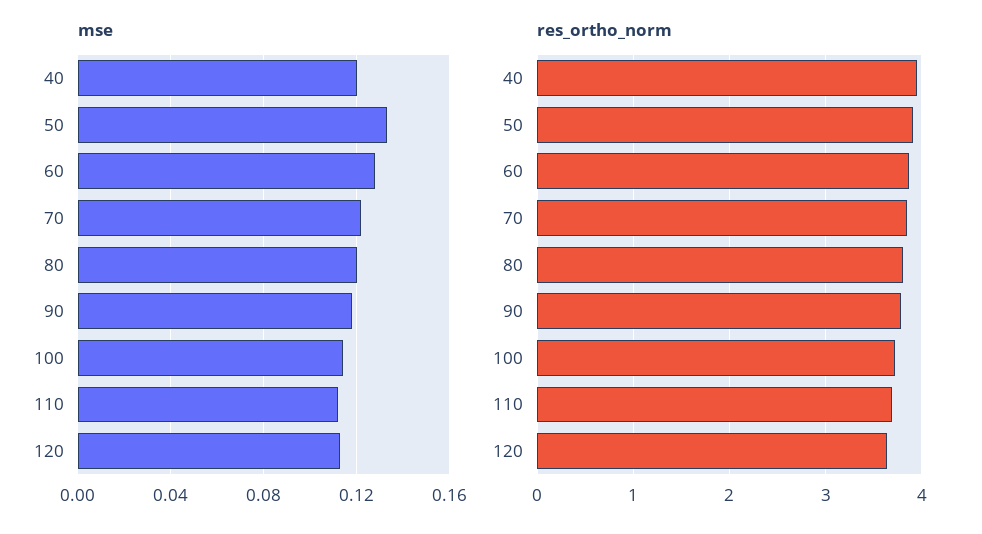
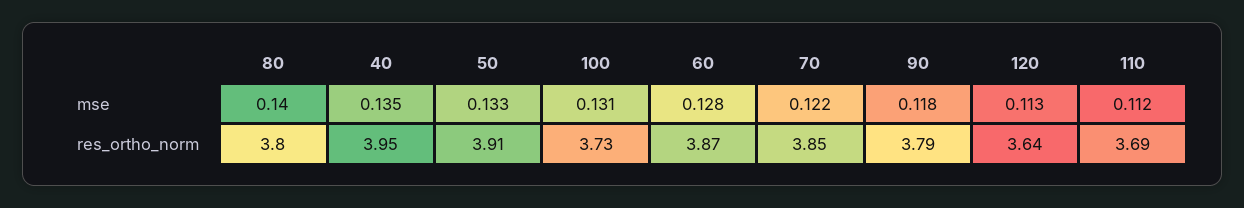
  {
    "mse": {
-     "40": 0.12,
+     "40": 0.135,
      "50": 0.133,
      "60": 0.128,
      "70": 0.122,
-     "80": 0.12,
+     "80": 0.14,
      "90": 0.118,
-     "100": 0.115,
+     "100": 0.131,
      "110": 0.112,
      "120": 0.113
    },
    "res_ortho_norm": {
      "40": 3.95,
      "50": 3.91,
      "60": 3.87,
      "70": 3.85,
      "80": 3.8,
      "90": 3.79,
      "100": 3.73,
      "110": 3.69,
      "120": 3.64
    }
  }

